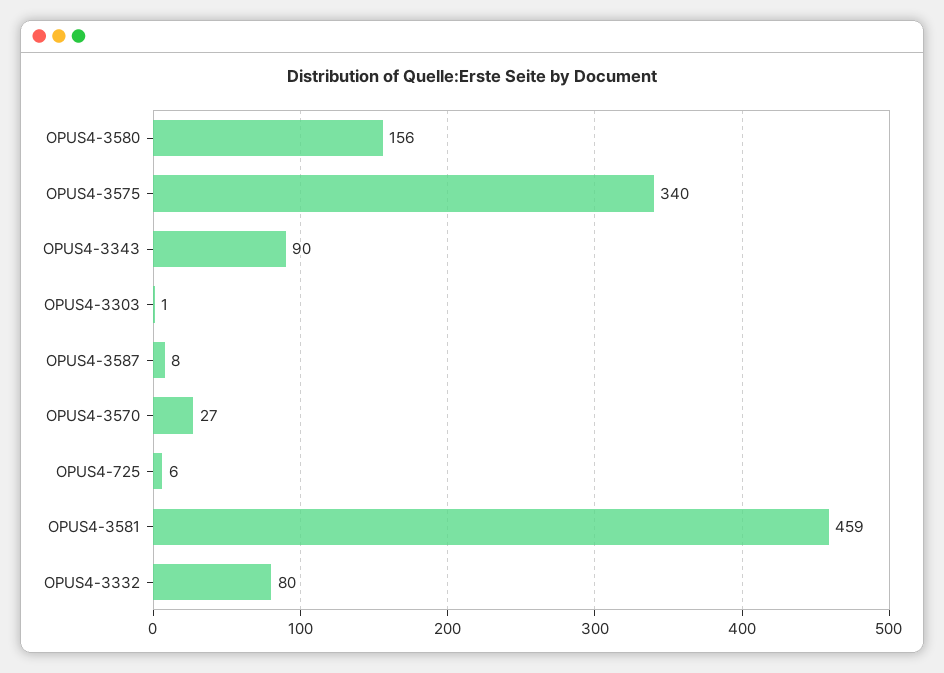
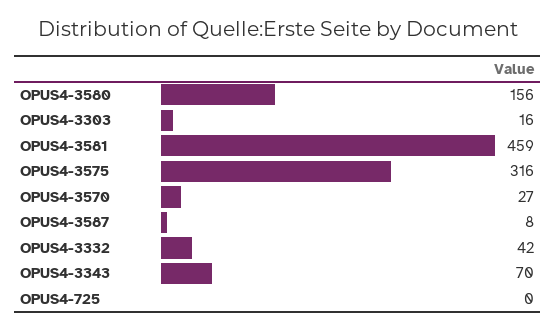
  {
    "OPUS4-3580": 156,
-   "OPUS4-3575": 340,
+   "OPUS4-3575": 316,
-   "OPUS4-3343": 90,
+   "OPUS4-3343": 70,
-   "OPUS4-3303": 1,
+   "OPUS4-3303": 16,
    "OPUS4-3587": 8,
    "OPUS4-3570": 27,
-   "OPUS4-725": 6,
+   "OPUS4-725": 0,
    "OPUS4-3581": 459,
-   "OPUS4-3332": 80
+   "OPUS4-3332": 42
  }

